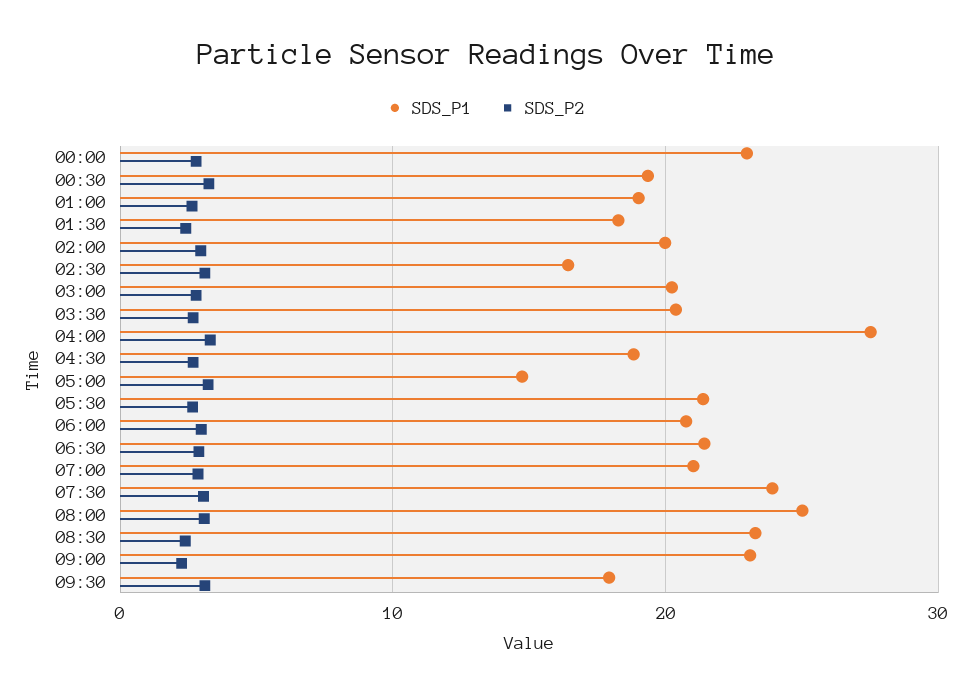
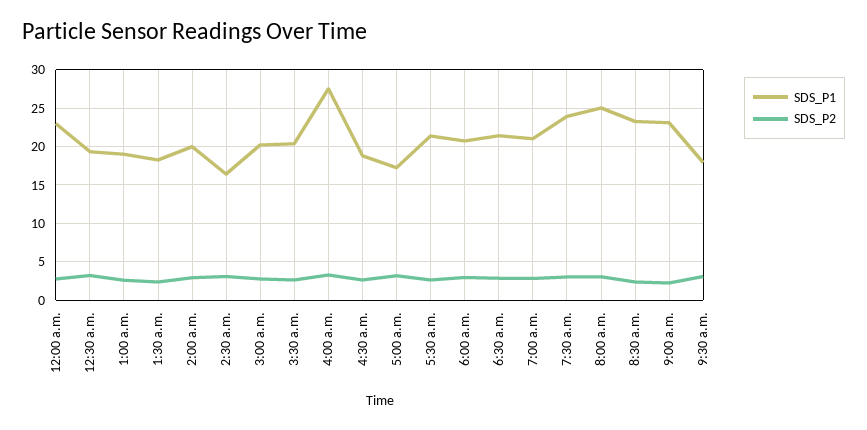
  {
    "SDS_P1": {
      "00:00": 23,
      "00:30": 19,
      "01:00": 19,
      "01:30": 18,
      "02:00": 20,
      "02:30": 16,
      "03:00": 20,
      "03:30": 20,
      "04:00": 28,
      "04:30": 19,
-     "05:00": 15,
+     "05:00": 17,
      "05:30": 21,
      "06:00": 21,
      "06:30": 21,
      "07:00": 21,
      "07:30": 24,
      "08:00": 25,
      "08:30": 23,
      "09:00": 23,
      "09:30": 18
    },
    "SDS_P2": {
      "00:00": 3,
      "00:30": 3,
      "01:00": 3,
      "01:30": 2,
      "02:00": 3,
      "02:30": 3,
      "03:00": 3,
      "03:30": 3,
      "04:00": 3,
      "04:30": 3,
      "05:00": 3,
      "05:30": 3,
      "06:00": 3,
      "06:30": 3,
      "07:00": 3,
      "07:30": 3,
      "08:00": 3,
      "08:30": 2,
      "09:00": 2,
      "09:30": 3
    }
  }

